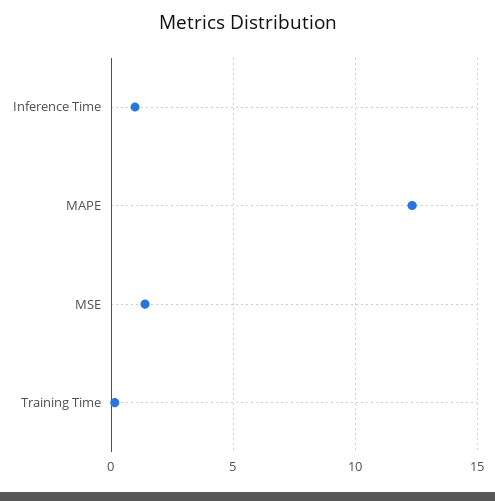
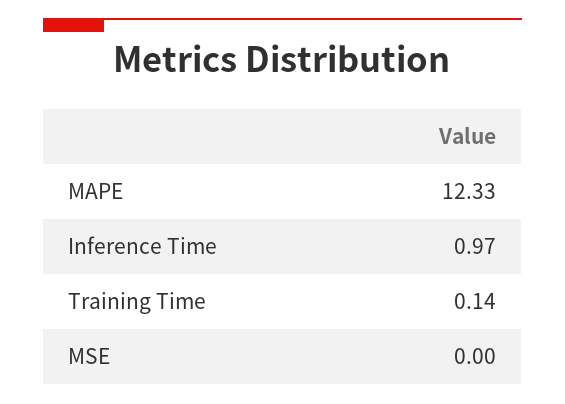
  {
    "Inference Time": 0.97,
    "MAPE": 12.33,
-   "MSE": 1.5,
+   "MSE": 0,
    "Training Time": 0.14
  }

